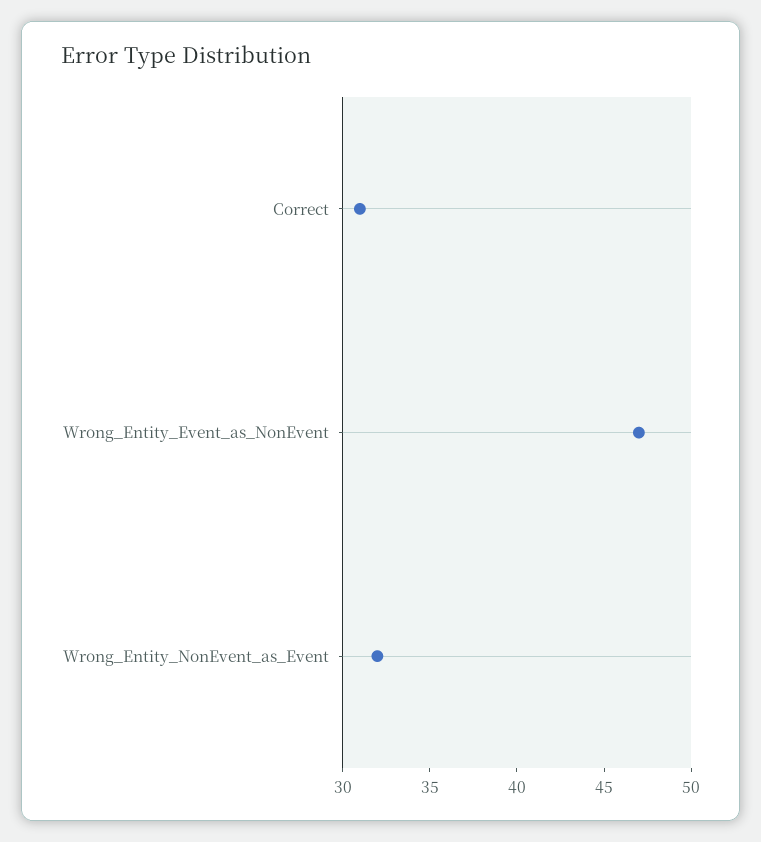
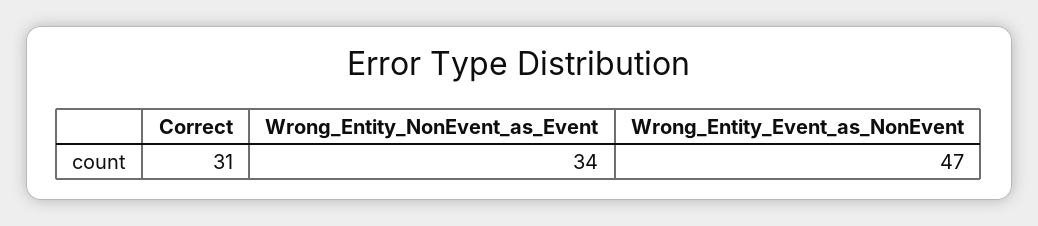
  {
    "Correct": 31,
    "Wrong_Entity_Event_as_NonEvent": 47,
-   "Wrong_Entity_NonEvent_as_Event": 32
+   "Wrong_Entity_NonEvent_as_Event": 34
  }

